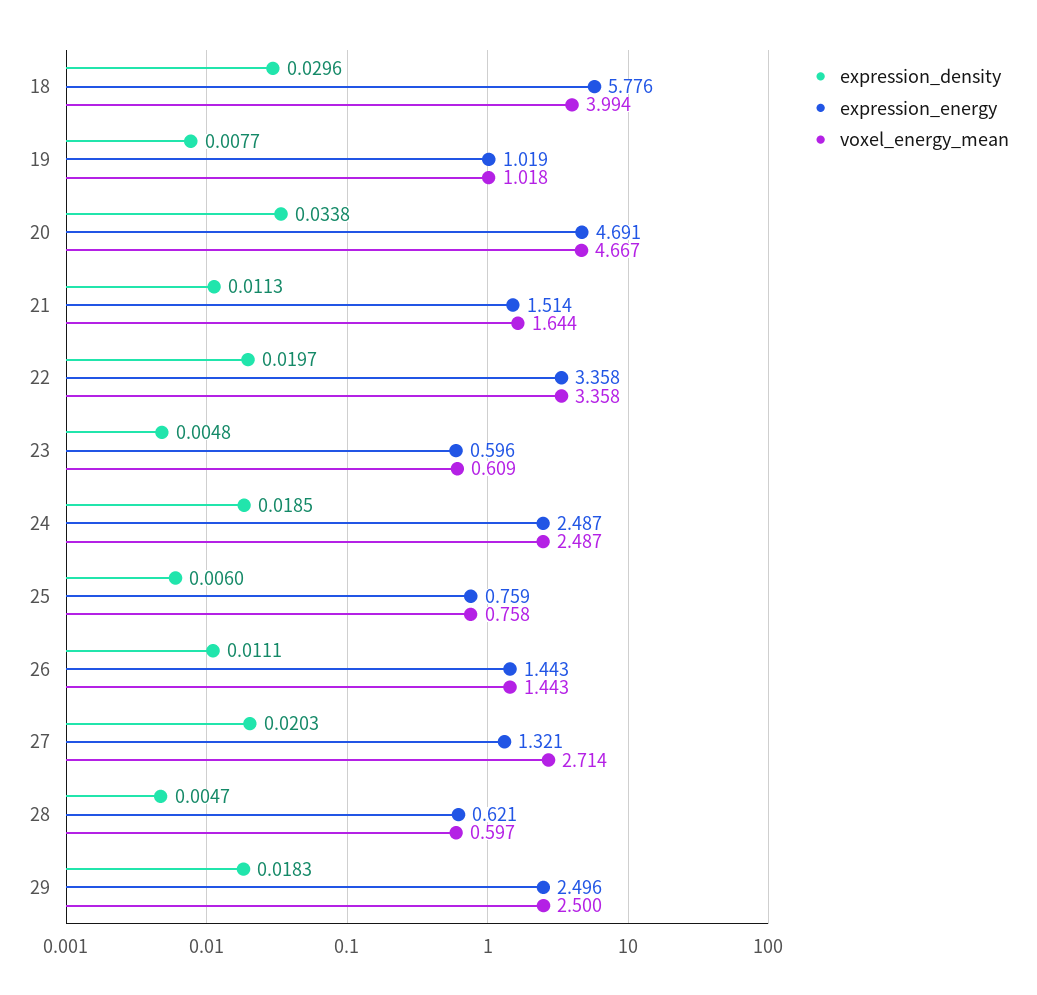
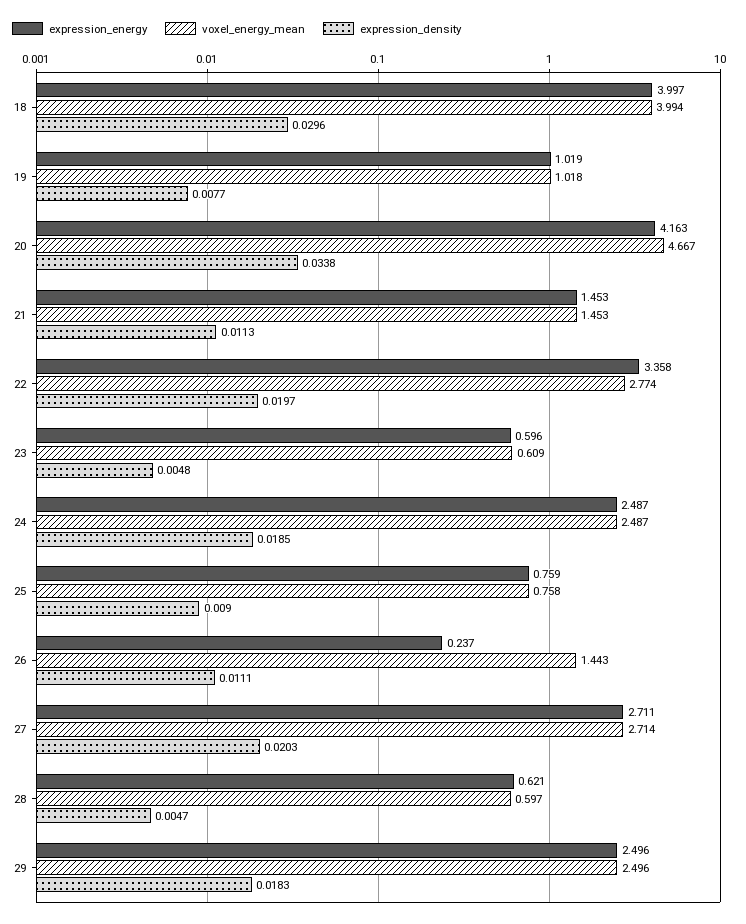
  {
    "expression_density": {
      "18": 0.0296,
      "19": 0.0077,
      "20": 0.0338,
      "21": 0.0113,
      "22": 0.0197,
      "23": 0.0048,
      "24": 0.0185,
-     "25": 0.006,
+     "25": 0.009,
      "26": 0.0111,
      "27": 0.0203,
      "28": 0.0047,
      "29": 0.0183
    },
    "expression_energy": {
-     "18": 5.776,
+     "18": 3.997,
      "19": 1.019,
-     "20": 4.691,
+     "20": 4.163,
-     "21": 1.514,
+     "21": 1.453,
      "22": 3.358,
      "23": 0.596,
      "24": 2.487,
      "25": 0.759,
-     "26": 1.443,
+     "26": 0.237,
-     "27": 1.321,
+     "27": 2.711,
      "28": 0.621,
      "29": 2.496
    },
    "voxel_energy_mean": {
      "18": 3.994,
      "19": 1.018,
      "20": 4.667,
-     "21": 1.644,
+     "21": 1.453,
-     "22": 3.358,
+     "22": 2.774,
      "23": 0.609,
      "24": 2.487,
      "25": 0.758,
      "26": 1.443,
      "27": 2.714,
      "28": 0.597,
-     "29": 2.5
+     "29": 2.496
    }
  }

